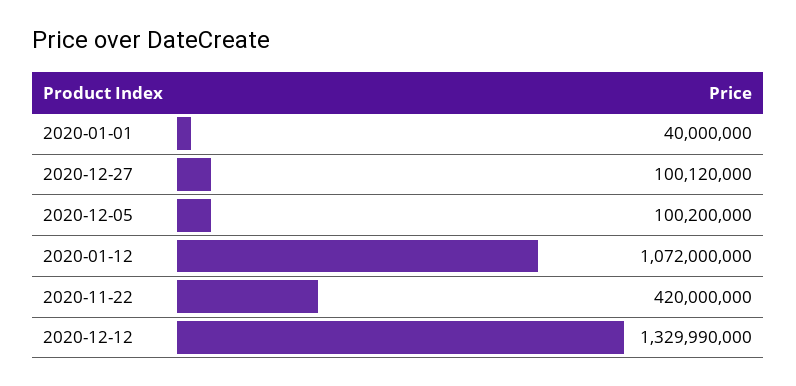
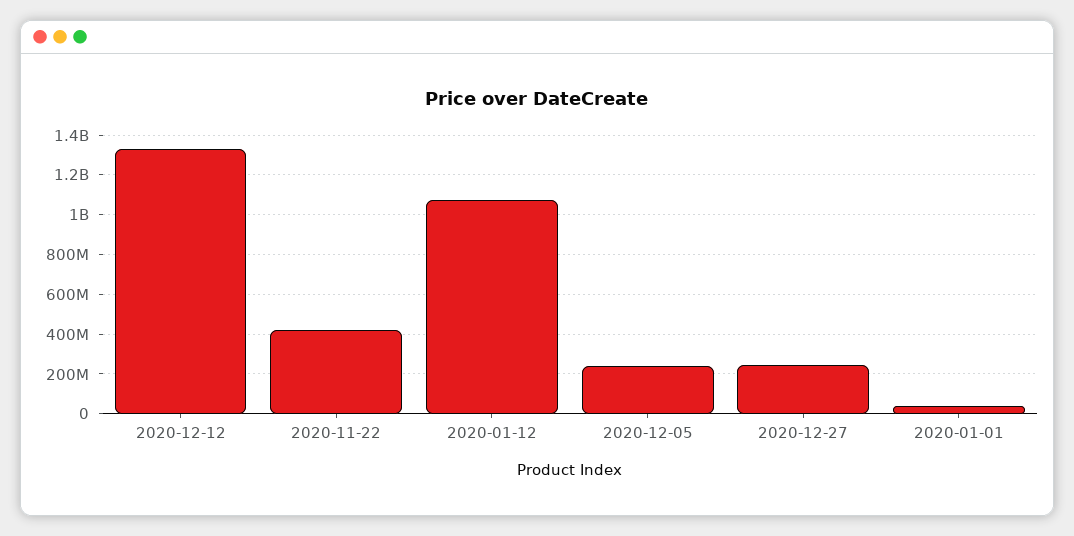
  {
    "2020-01-01": 40000000,
-   "2020-12-27": 100120000,
+   "2020-12-27": 250000000,
-   "2020-12-05": 100200000,
+   "2020-12-05": 250000000,
    "2020-01-12": 1072000000,
    "2020-11-22": 420000000,
    "2020-12-12": 1329990000
  }

